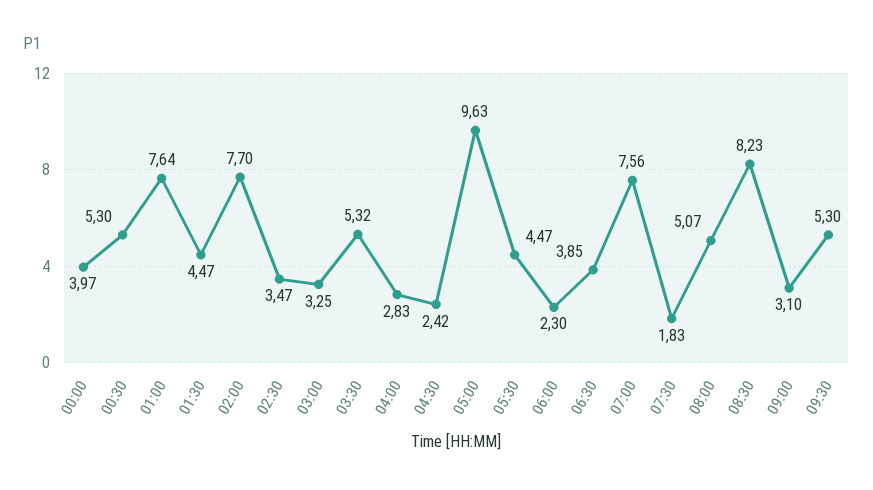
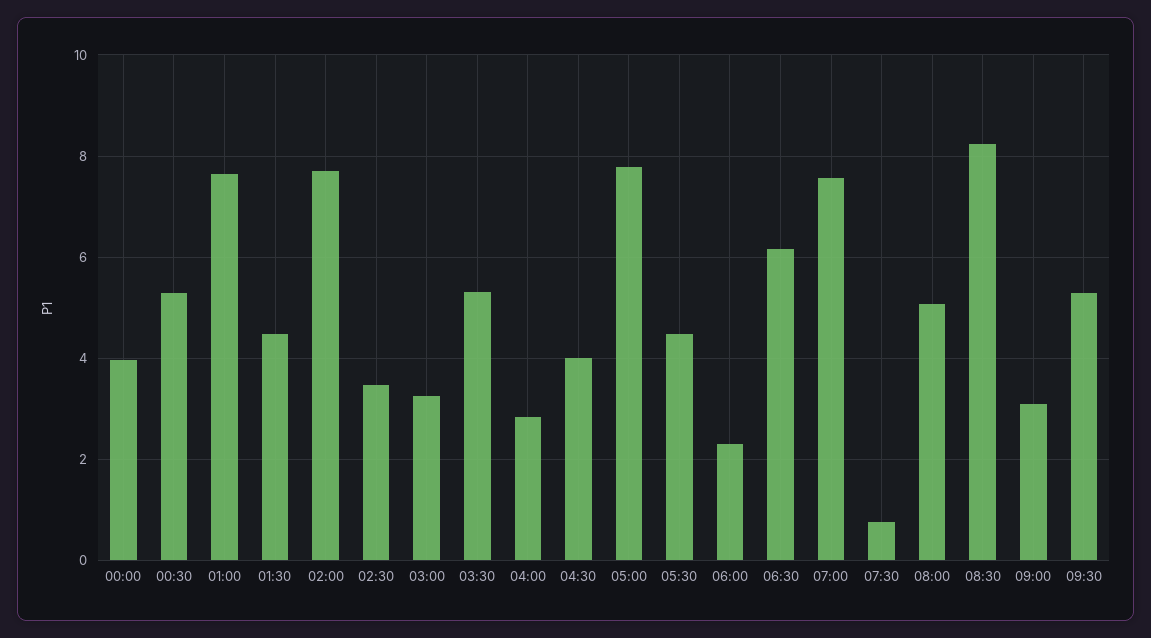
  {
    "00:00": 3.97,
    "00:30": 5.3,
    "01:00": 7.64,
    "01:30": 4.47,
    "02:00": 7.7,
    "02:30": 3.47,
    "03:00": 3.25,
    "03:30": 5.32,
    "04:00": 2.83,
-   "04:30": 2.42,
+   "04:30": 4,
-   "05:00": 9.63,
+   "05:00": 7.8,
    "05:30": 4.47,
    "06:00": 2.3,
-   "06:30": 3.85,
+   "06:30": 6.2,
    "07:00": 7.56,
-   "07:30": 1.83,
+   "07:30": 0.8,
    "08:00": 5.07,
    "08:30": 8.23,
    "09:00": 3.1,
    "09:30": 5.3
  }

